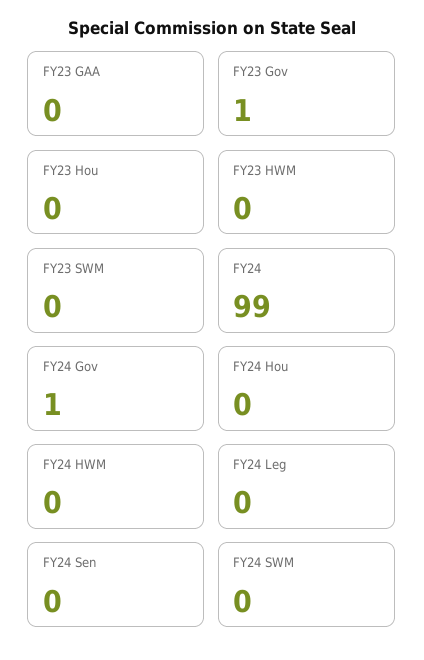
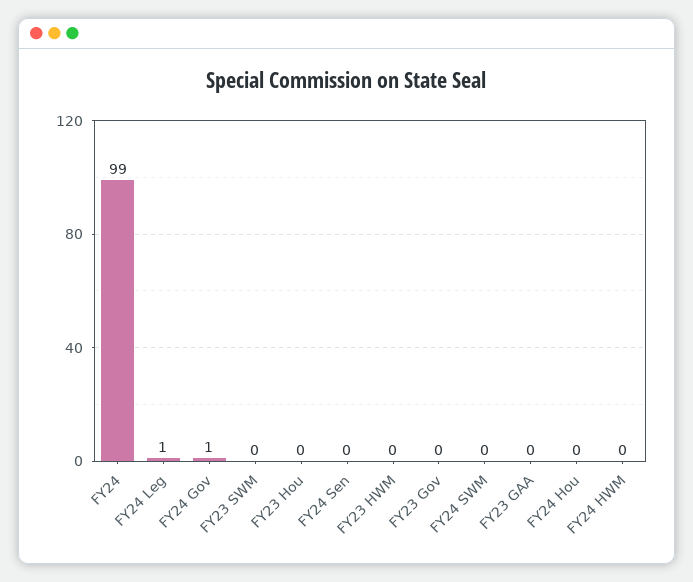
  {
    "FY23 GAA": 0,
-   "FY23 Gov": 1,
+   "FY23 Gov": 0,
    "FY23 Hou": 0,
    "FY23 HWM": 0,
    "FY23 SWM": 0,
    "FY24": 99,
    "FY24 Gov": 1,
    "FY24 Hou": 0,
    "FY24 HWM": 0,
-   "FY24 Leg": 0,
+   "FY24 Leg": 1,
    "FY24 Sen": 0,
    "FY24 SWM": 0
  }

